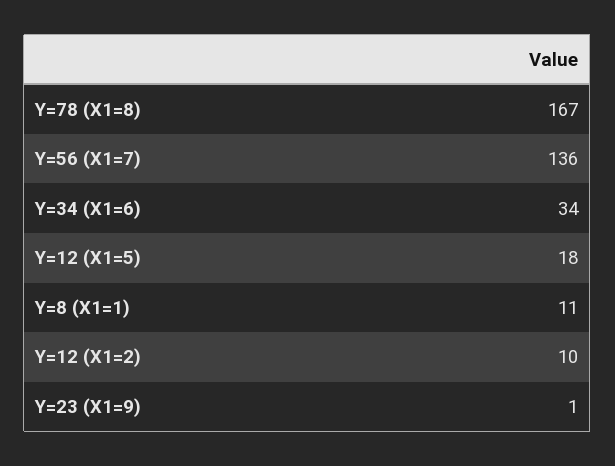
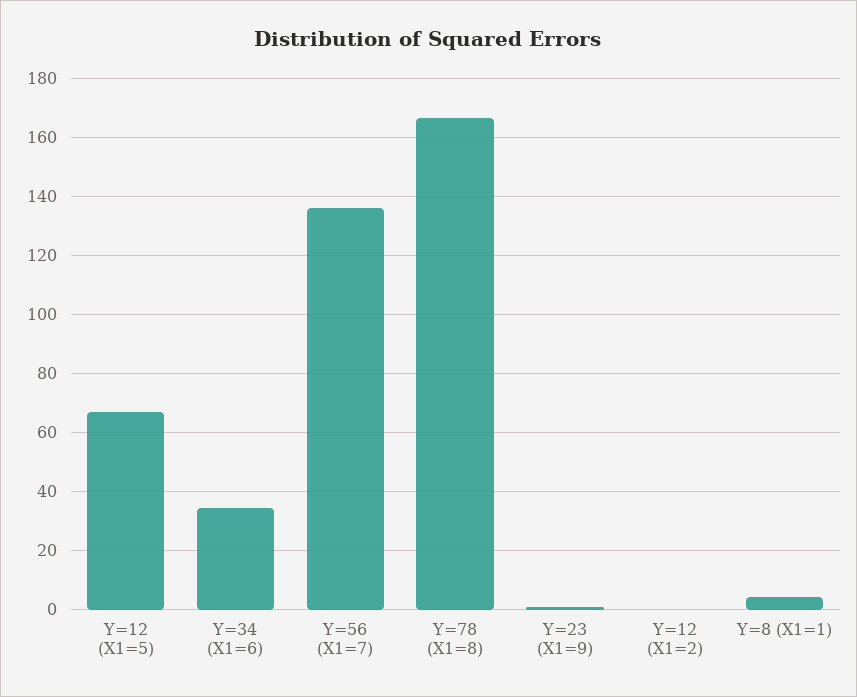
  {
    "Y=78 (X1=8)": 167,
    "Y=56 (X1=7)": 136,
    "Y=34 (X1=6)": 34,
-   "Y=12 (X1=5)": 18,
+   "Y=12 (X1=5)": 67.5,
-   "Y=8 (X1=1)": 11,
+   "Y=8 (X1=1)": 5,
-   "Y=12 (X1=2)": 10,
+   "Y=12 (X1=2)": 0,
    "Y=23 (X1=9)": 1
  }

